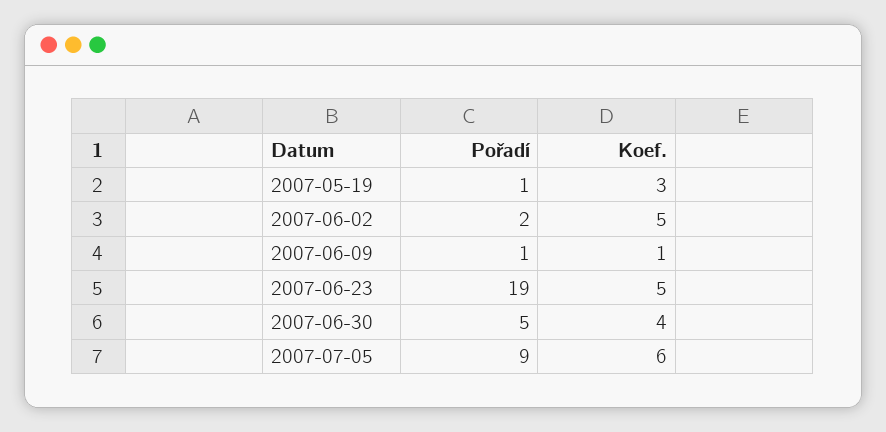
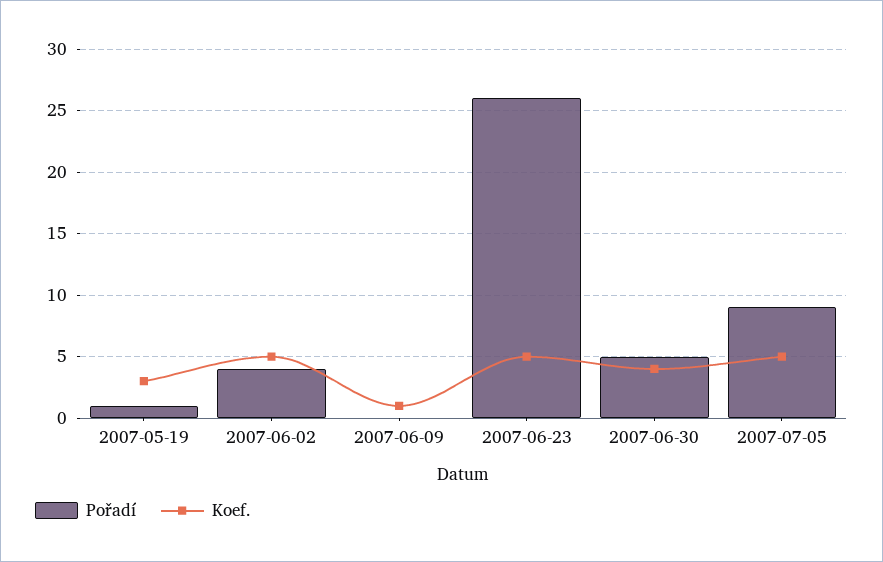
  {
    "Pořadí": {
      "2007-05-19": 1,
-     "2007-06-02": 2,
+     "2007-06-02": 4,
-     "2007-06-09": 1,
+     "2007-06-09": 0,
-     "2007-06-23": 19,
+     "2007-06-23": 26,
      "2007-06-30": 5,
      "2007-07-05": 9
    },
    "Koef.": {
      "2007-05-19": 3,
      "2007-06-02": 5,
      "2007-06-09": 1,
      "2007-06-23": 5,
      "2007-06-30": 4,
-     "2007-07-05": 6
+     "2007-07-05": 5
    }
  }

